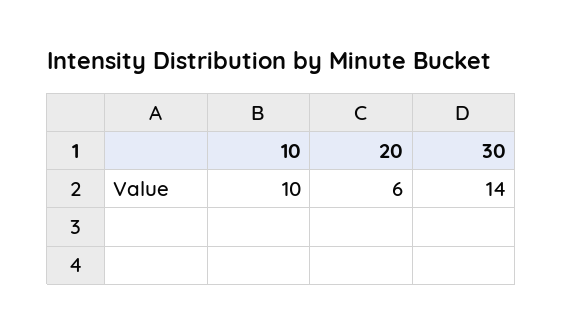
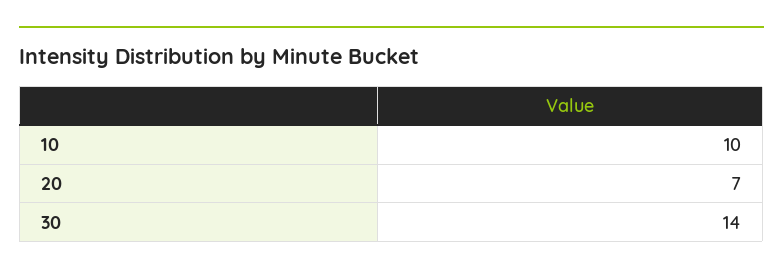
  {
    "10": 10,
-   "20": 6,
+   "20": 7,
    "30": 14
  }

